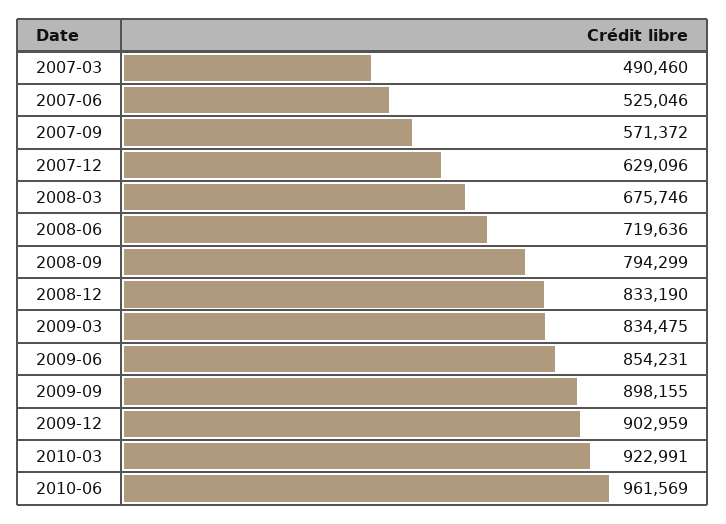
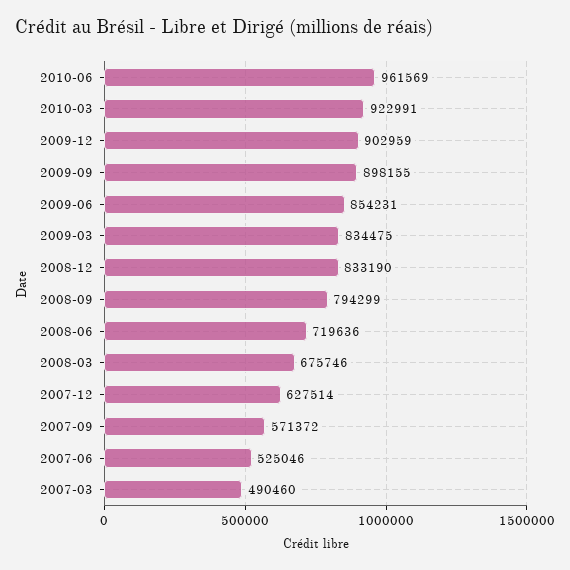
  {
    "2007-03": 490460,
    "2007-06": 525046,
    "2007-09": 571372,
-   "2007-12": 629096,
+   "2007-12": 627514,
    "2008-03": 675746,
    "2008-06": 719636,
    "2008-09": 794299,
    "2008-12": 833190,
    "2009-03": 834475,
    "2009-06": 854231,
    "2009-09": 898155,
    "2009-12": 902959,
    "2010-03": 922991,
    "2010-06": 961569
  }

